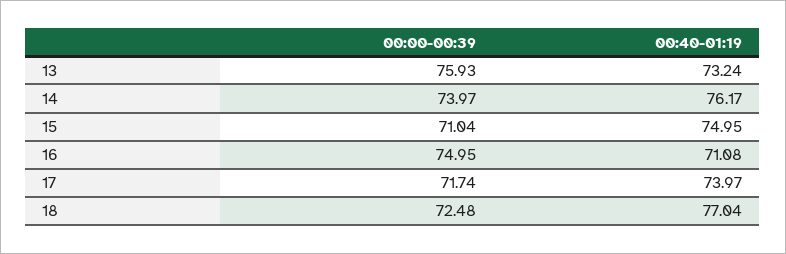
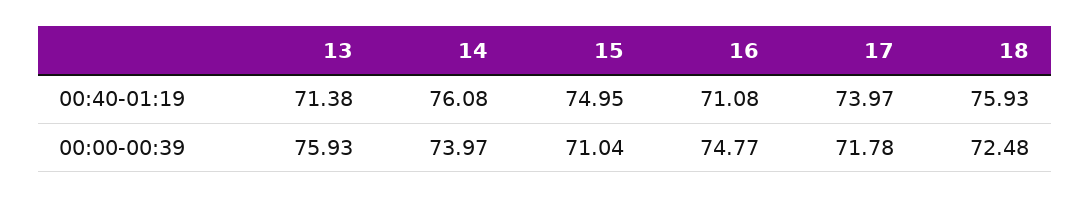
  {
    "00:00-00:39": {
      "13": 75.93,
      "14": 73.97,
      "15": 71.04,
-     "16": 74.95,
+     "16": 74.77,
-     "17": 71.74,
+     "17": 71.78,
      "18": 72.48
    },
    "00:40-01:19": {
-     "13": 73.24,
+     "13": 71.38,
-     "14": 76.17,
+     "14": 76.08,
      "15": 74.95,
      "16": 71.08,
      "17": 73.97,
-     "18": 77.04
+     "18": 75.93
    }
  }

